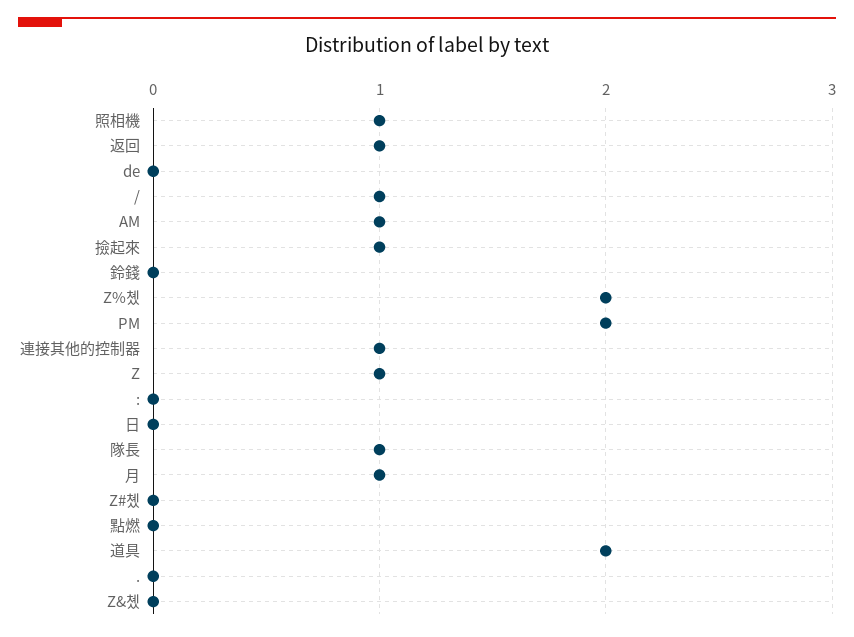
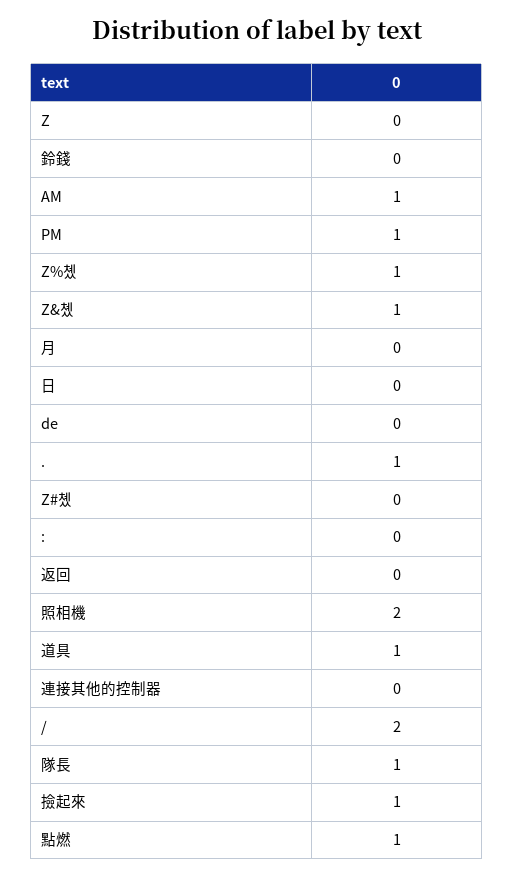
  {
-   "照相機": 1,
+   "照相機": 2,
-   "返回": 1,
+   "返回": 0,
    "de": 0,
-   "/": 1,
+   "/": 2,
    "AM": 1,
    "撿起來": 1,
    "鈴錢": 0,
-   "Z%촀": 2,
+   "Z%촀": 1,
-   "PM": 2,
+   "PM": 1,
-   "連接其他的控制器": 1,
+   "連接其他的控制器": 0,
-   "Z": 1,
+   "Z": 0,
    ":": 0,
    "日": 0,
    "隊長": 1,
-   "月": 1,
+   "月": 0,
    "Z#촀": 0,
-   "點燃": 0,
+   "點燃": 1,
-   "道具": 2,
+   "道具": 1,
-   ".": 0,
+   ".": 1,
-   "Z&촀": 0
+   "Z&촀": 1
  }

